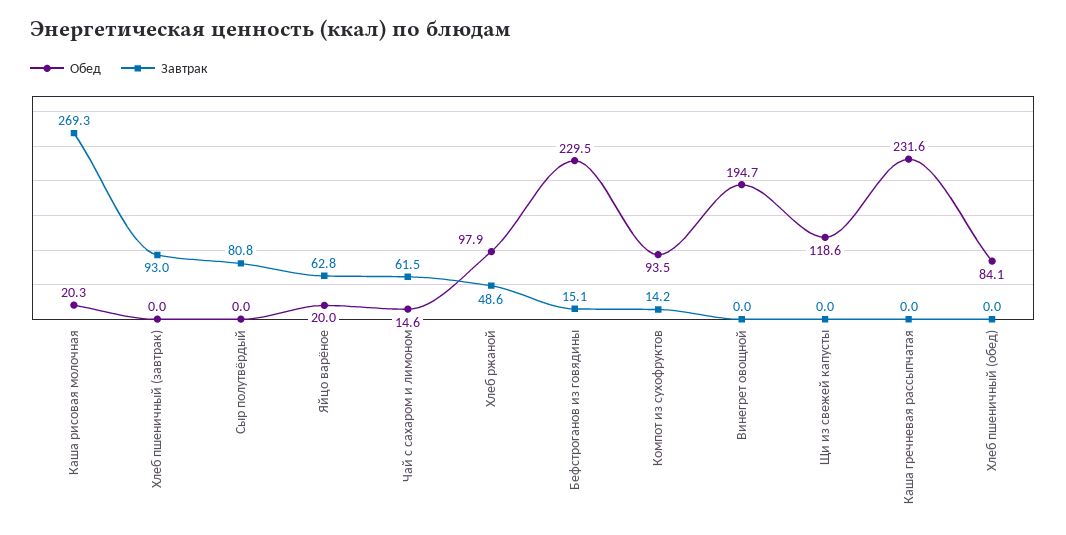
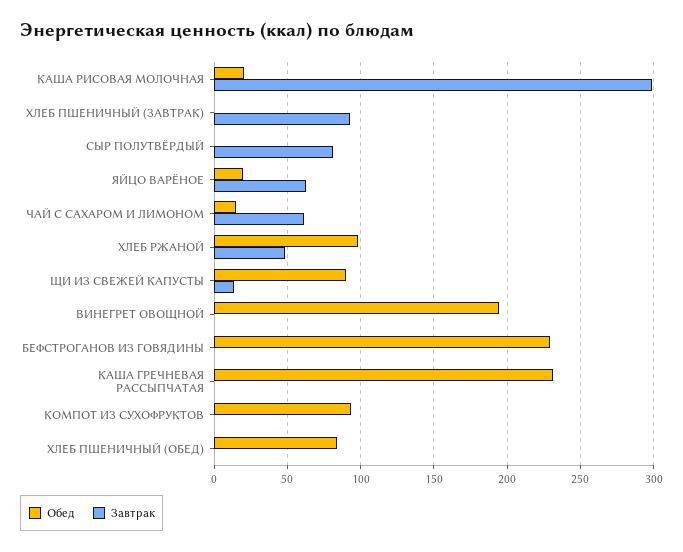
  {
    "Обед": {
      "Каша рисовая молочная": 20.3,
      "Хлеб пшеничный (завтрак)": 0,
      "Сыр полутвёрдый": 0,
      "Яйцо варёное": 20,
      "Чай с сахаром и лимоном": 14.6,
      "Хлеб ржаной": 97.9,
      "Бефстроганов из говядины": 229.5,
      "Компот из сухофруктов": 93.5,
      "Винегрет овощной": 194.7,
-     "Щи из свежей капусты": 118.6,
+     "Щи из свежей капусты": 90,
      "Каша гречневая рассыпчатая": 231.6,
      "Хлеб пшеничный (обед)": 84.1
    },
    "Завтрак": {
-     "Каша рисовая молочная": 269.3,
+     "Каша рисовая молочная": 300,
      "Хлеб пшеничный (завтрак)": 93,
      "Сыр полутвёрдый": 80.8,
      "Яйцо варёное": 62.8,
      "Чай с сахаром и лимоном": 61.5,
      "Хлеб ржаной": 48.6,
-     "Бефстроганов из говядины": 15.1,
+     "Бефстроганов из говядины": 0,
-     "Компот из сухофруктов": 14.2,
+     "Компот из сухофруктов": 0,
      "Винегрет овощной": 0,
-     "Щи из свежей капусты": 0,
+     "Щи из свежей капусты": 15,
      "Каша гречневая рассыпчатая": 0,
      "Хлеб пшеничный (обед)": 0
    }
  }

